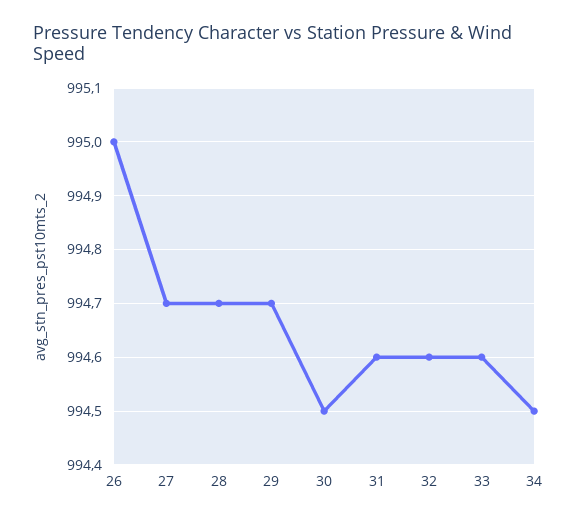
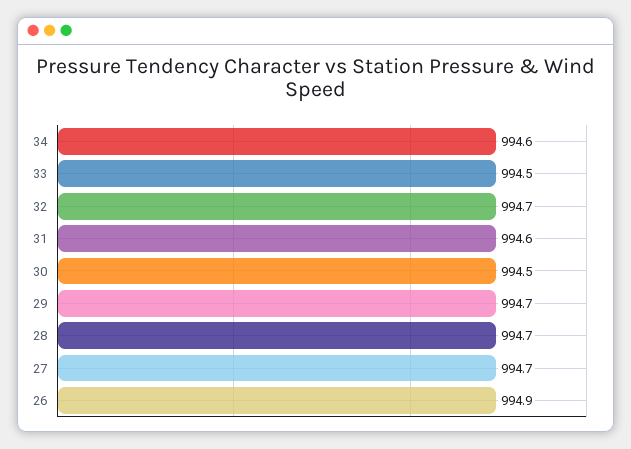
  {
-   "26": 995,
+   "26": 994.9,
    "27": 994.7,
    "28": 994.7,
    "29": 994.7,
    "30": 994.5,
    "31": 994.6,
-   "32": 994.6,
+   "32": 994.7,
-   "33": 994.6,
+   "33": 994.5,
-   "34": 994.5
+   "34": 994.6
  }

